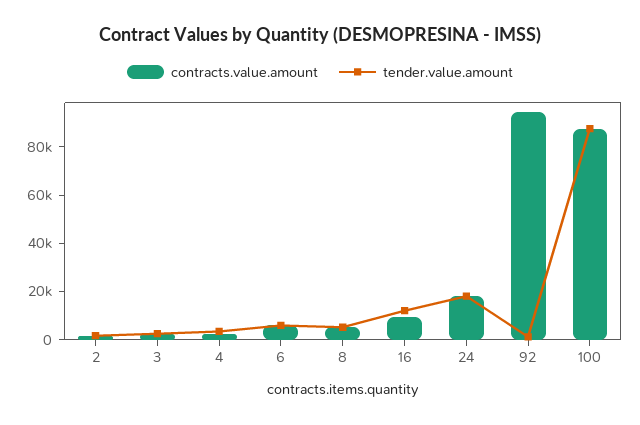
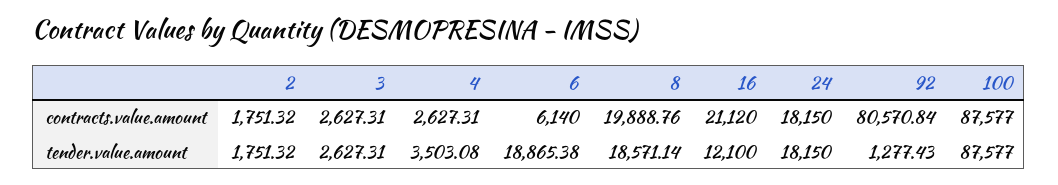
  {
    "contracts.value.amount": {
      "2": 1751.32,
      "3": 2627.31,
      "4": 2627.31,
      "6": 6140,
-     "8": 5000,
+     "8": 19888.76,
-     "16": 10000,
+     "16": 21120,
      "24": 18150,
-     "92": 95000,
+     "92": 80570.84,
      "100": 87577
    },
    "tender.value.amount": {
      "2": 1751.32,
      "3": 2627.31,
      "4": 3503.08,
-     "6": 5000,
+     "6": 18865.38,
-     "8": 5000,
+     "8": 18571.14,
      "16": 12100,
      "24": 18150,
      "92": 1277.43,
      "100": 87577
    }
  }

